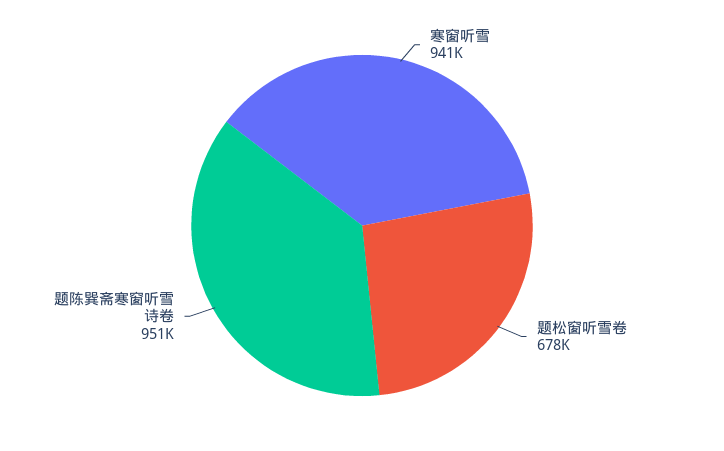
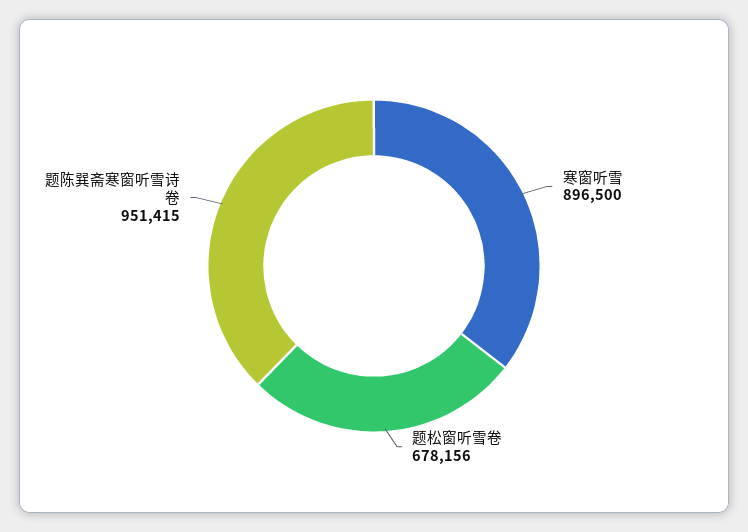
  {
-   "寒窗听雪": 941000,
+   "寒窗听雪": 896500,
    "题松窗听雪卷": 678156,
    "题陈巽斋寒窗听雪诗卷": 951415
  }

